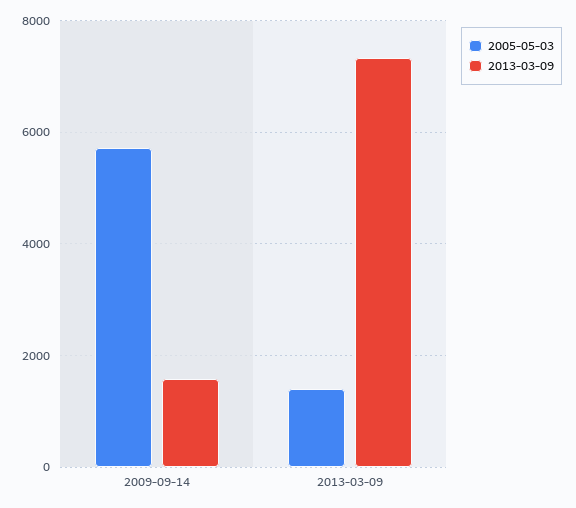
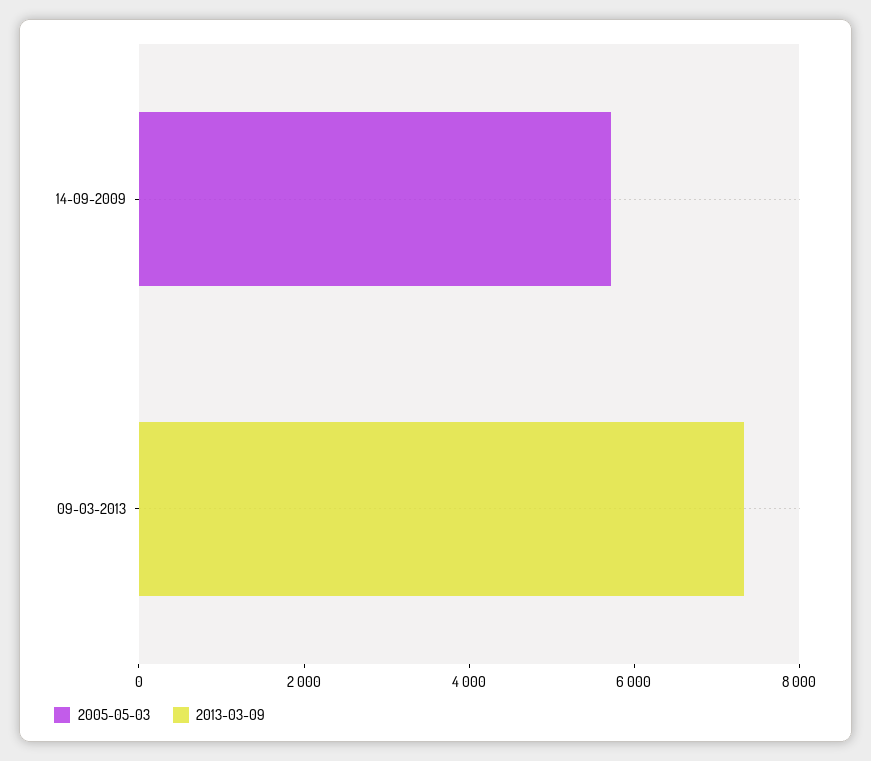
  {
    "2005-05-03": {
      "2009-09-14": 5800,
-     "2013-03-09": 1400
+     "2013-03-09": 0
    },
    "2013-03-09": {
-     "2009-09-14": 1600,
+     "2009-09-14": 0,
      "2013-03-09": 7400
    }
  }

